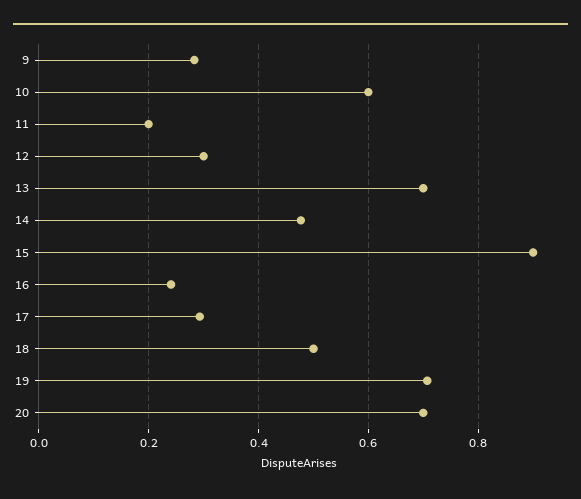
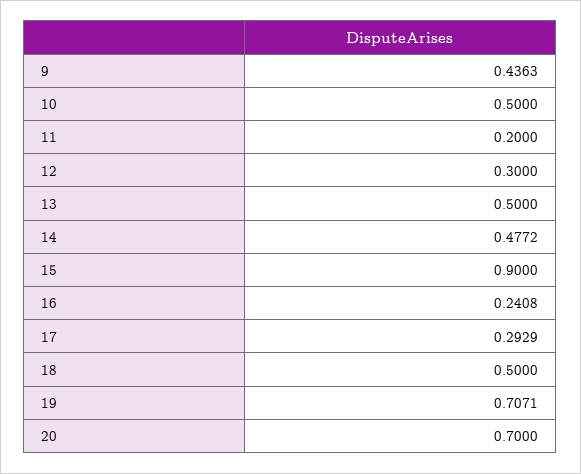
  {
-   "9": 0.28,
+   "9": 0.4363,
-   "10": 0.6,
+   "10": 0.5,
    "11": 0.2,
    "12": 0.3,
-   "13": 0.7,
+   "13": 0.5,
    "14": 0.4772,
    "15": 0.9,
    "16": 0.2408,
    "17": 0.2929,
    "18": 0.5,
    "19": 0.7071,
    "20": 0.7
  }

